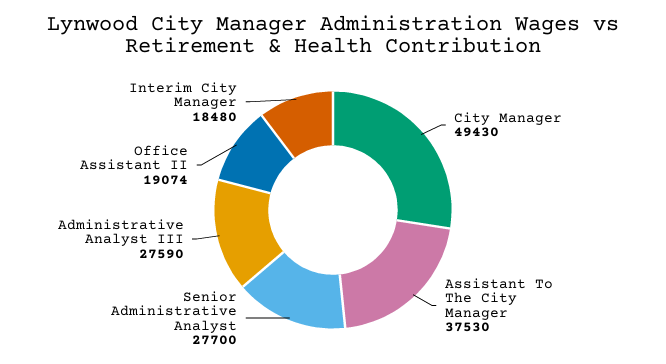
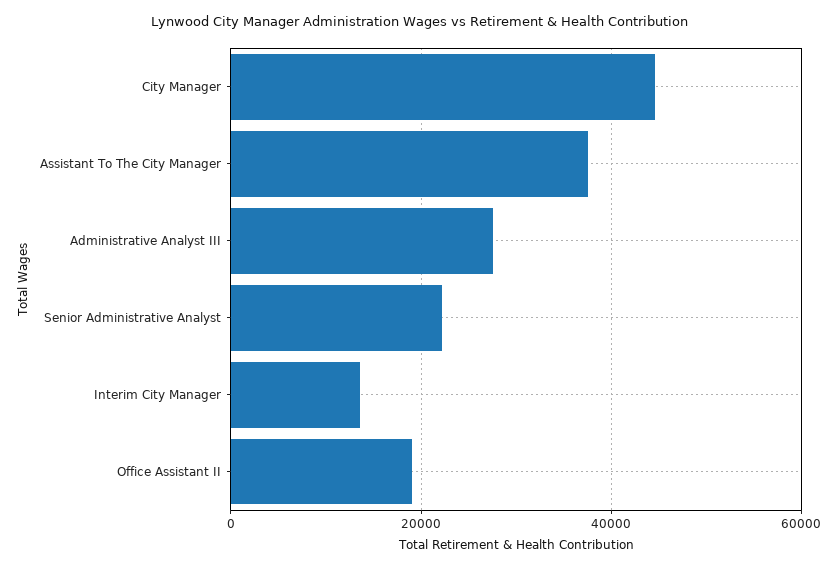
  {
-   "City Manager": 49430,
+   "City Manager": 44000,
    "Assistant To The City Manager": 37530,
-   "Senior Administrative Analyst": 27700,
+   "Senior Administrative Analyst": 22000,
    "Administrative Analyst III": 27590,
    "Office Assistant II": 19074,
-   "Interim City Manager": 18480
+   "Interim City Manager": 14000
  }

